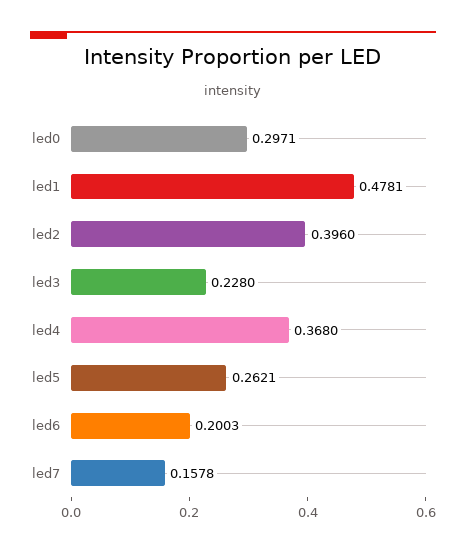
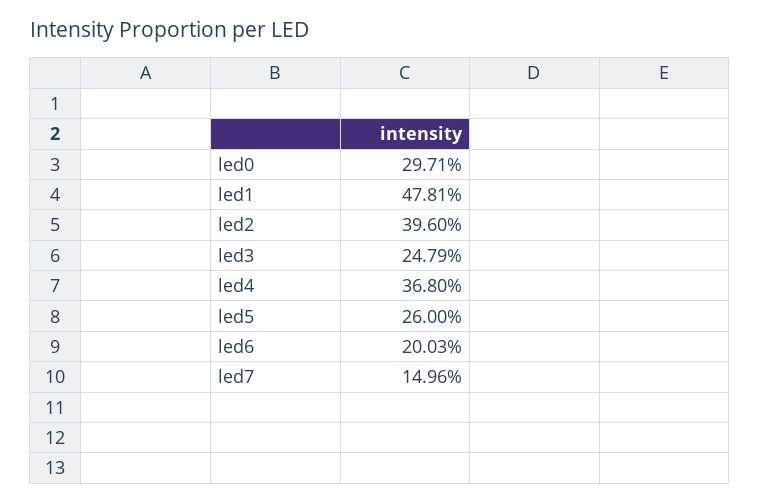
  {
    "led0": 0.2971,
    "led1": 0.4781,
    "led2": 0.396,
-   "led3": 0.228,
+   "led3": 0.2479,
    "led4": 0.368,
-   "led5": 0.2621,
+   "led5": 0.26,
    "led6": 0.2003,
-   "led7": 0.1578
+   "led7": 0.1496
  }

